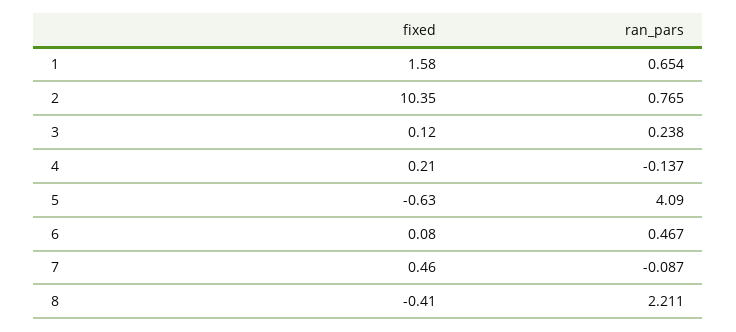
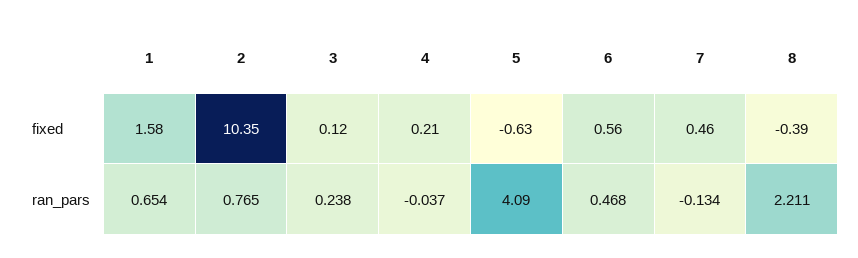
  {
    "fixed": {
      "1": 1.58,
      "2": 10.35,
      "3": 0.12,
      "4": 0.21,
      "5": -0.63,
-     "6": 0.08,
+     "6": 0.56,
      "7": 0.46,
-     "8": -0.41
+     "8": -0.39
    },
    "ran_pars": {
      "1": 0.654,
      "2": 0.765,
      "3": 0.238,
-     "4": -0.137,
+     "4": -0.037,
      "5": 4.09,
-     "6": 0.467,
+     "6": 0.468,
-     "7": -0.087,
+     "7": -0.134,
      "8": 2.211
    }
  }

